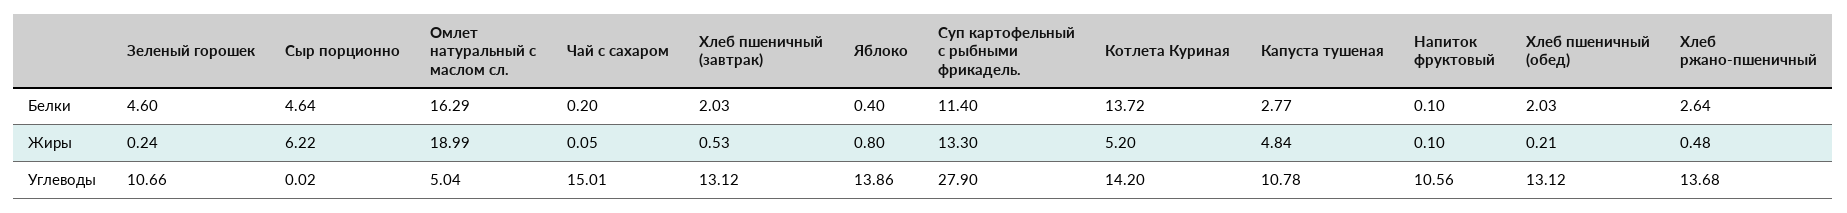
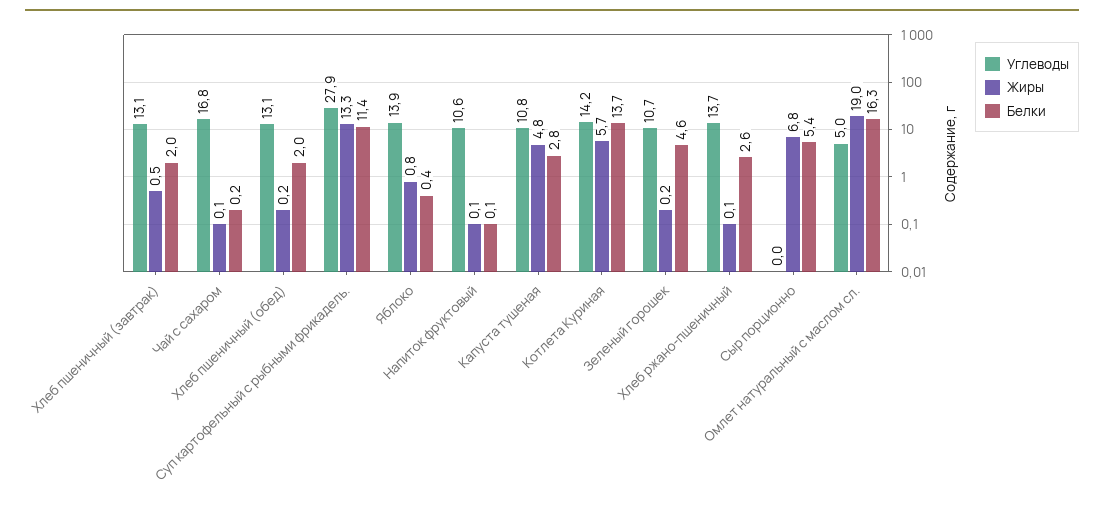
  {
    "Белки": {
      "Зеленый горошек": 4.6,
-     "Сыр порционно": 4.64,
+     "Сыр порционно": 5.4,
      "Омлет натуральный с маслом сл.": 16.29,
      "Чай с сахаром": 0.2,
      "Хлеб пшеничный (завтрак)": 2.03,
      "Яблоко": 0.4,
      "Суп картофельный с рыбными фрикадель.": 11.4,
      "Котлета Куриная": 13.72,
      "Капуста тушеная": 2.77,
      "Напиток фруктовый": 0.1,
      "Хлеб пшеничный (обед)": 2.03,
      "Хлеб ржано-пшеничный": 2.64
    },
    "Жиры": {
      "Зеленый горошек": 0.24,
-     "Сыр порционно": 6.22,
+     "Сыр порционно": 6.8,
      "Омлет натуральный с маслом сл.": 18.99,
      "Чай с сахаром": 0.05,
      "Хлеб пшеничный (завтрак)": 0.53,
      "Яблоко": 0.8,
      "Суп картофельный с рыбными фрикадель.": 13.3,
-     "Котлета Куриная": 5.2,
+     "Котлета Куриная": 5.7,
      "Капуста тушеная": 4.84,
      "Напиток фруктовый": 0.1,
      "Хлеб пшеничный (обед)": 0.21,
-     "Хлеб ржано-пшеничный": 0.48
+     "Хлеб ржано-пшеничный": 0.1
    },
    "Углеводы": {
      "Зеленый горошек": 10.66,
      "Сыр порционно": 0.02,
      "Омлет натуральный с маслом сл.": 5.04,
-     "Чай с сахаром": 15.01,
+     "Чай с сахаром": 16.8,
      "Хлеб пшеничный (завтрак)": 13.12,
      "Яблоко": 13.86,
      "Суп картофельный с рыбными фрикадель.": 27.9,
      "Котлета Куриная": 14.2,
      "Капуста тушеная": 10.78,
      "Напиток фруктовый": 10.56,
      "Хлеб пшеничный (обед)": 13.12,
      "Хлеб ржано-пшеничный": 13.68
    }
  }

